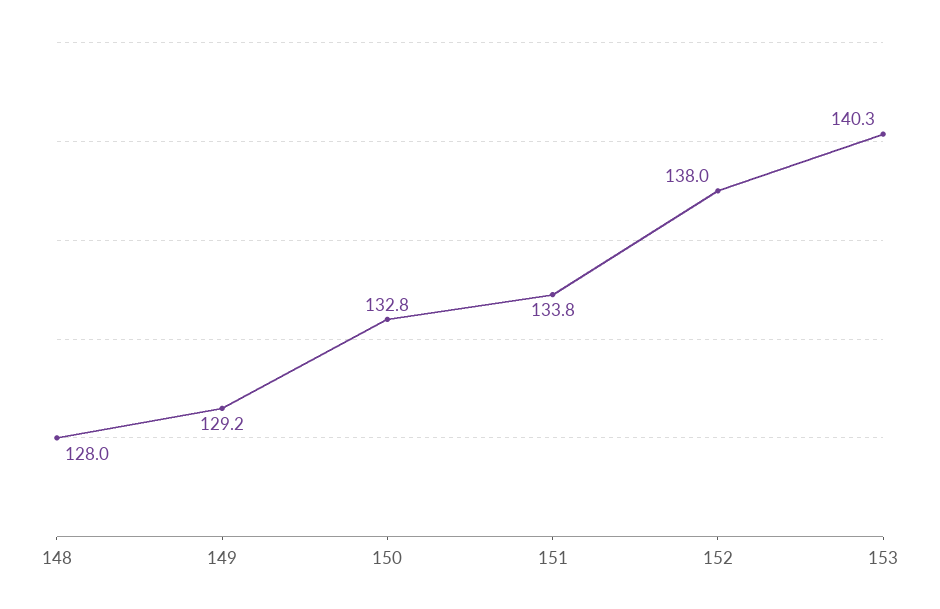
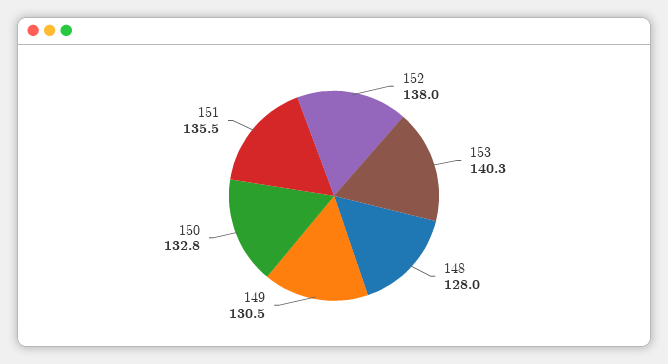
  {
    "148": 128,
-   "149": 129.2,
+   "149": 130.5,
    "150": 132.8,
-   "151": 133.8,
+   "151": 135.5,
    "152": 138,
    "153": 140.3
  }

